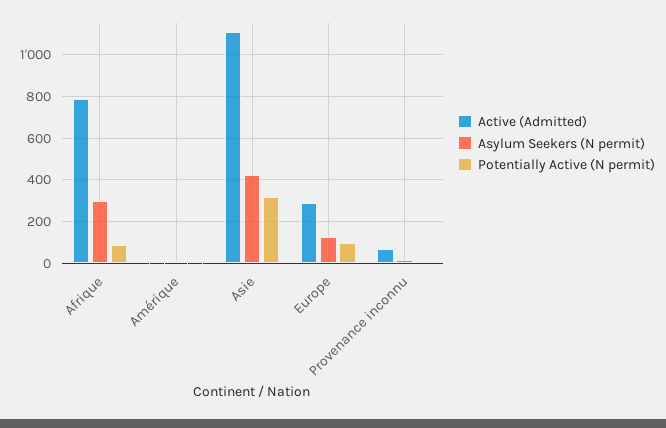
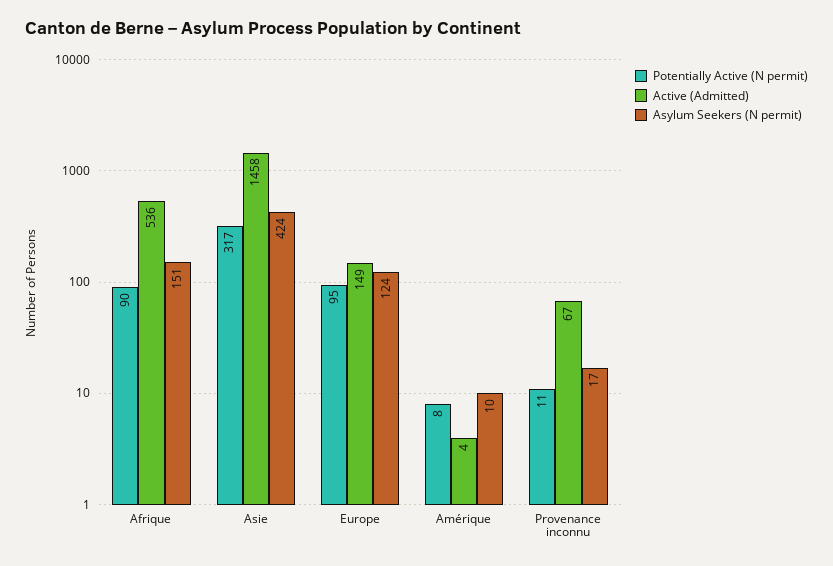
  {
    "Active (Admitted)": {
-     "Afrique": 800,
+     "Afrique": 536,
      "Amérique": 4,
-     "Asie": 1100,
+     "Asie": 1458,
-     "Europe": 300,
+     "Europe": 149,
      "Provenance inconnu": 67
    },
    "Asylum Seekers (N permit)": {
-     "Afrique": 300,
+     "Afrique": 151,
      "Amérique": 10,
      "Asie": 424,
      "Europe": 124,
      "Provenance inconnu": 17
    },
    "Potentially Active (N permit)": {
      "Afrique": 90,
      "Amérique": 8,
      "Asie": 317,
      "Europe": 95,
      "Provenance inconnu": 11
    }
  }

